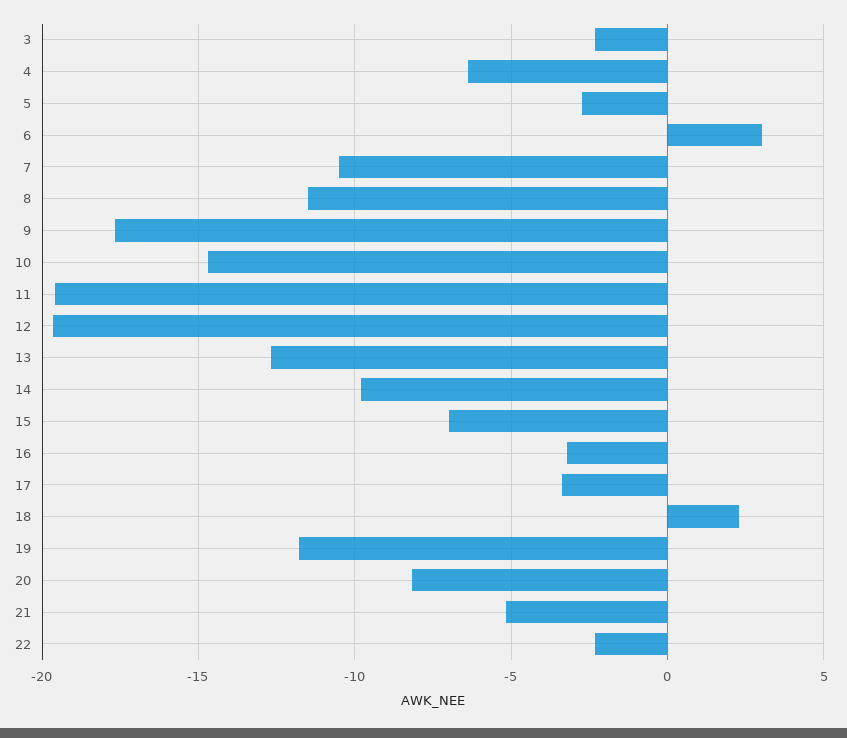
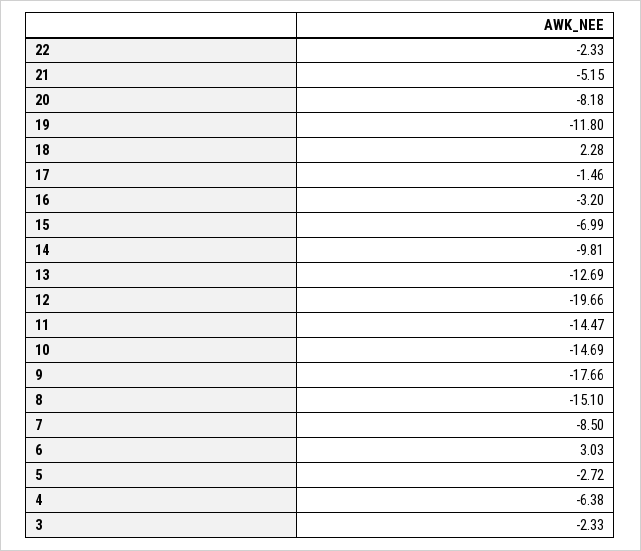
  {
    "3": -2.33,
    "4": -6.38,
    "5": -2.72,
    "6": 3.03,
-   "7": -10.5,
+   "7": -8.5,
-   "8": -11.5,
+   "8": -15.1,
    "9": -17.66,
    "10": -14.69,
-   "11": -19.5,
+   "11": -14.47,
    "12": -19.66,
    "13": -12.69,
    "14": -9.81,
    "15": -6.99,
    "16": -3.2,
-   "17": -3.5,
+   "17": -1.46,
    "18": 2.28,
    "19": -11.8,
    "20": -8.18,
    "21": -5.15,
    "22": -2.33
  }

